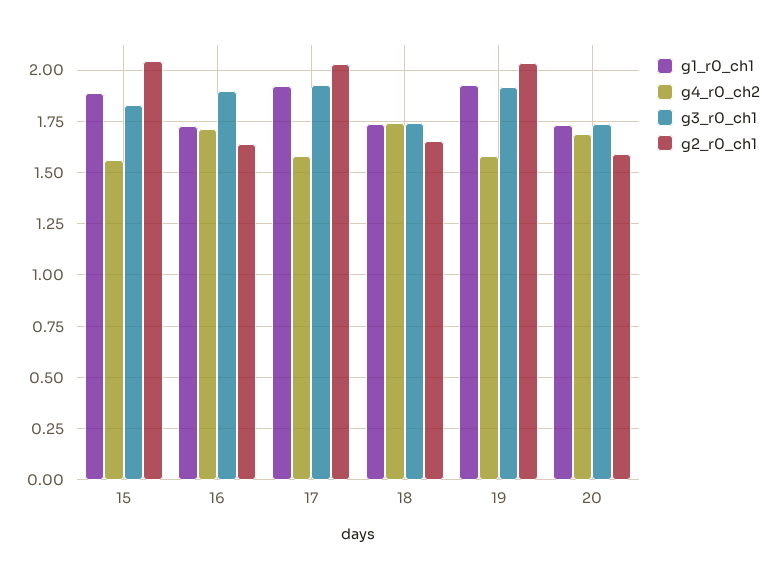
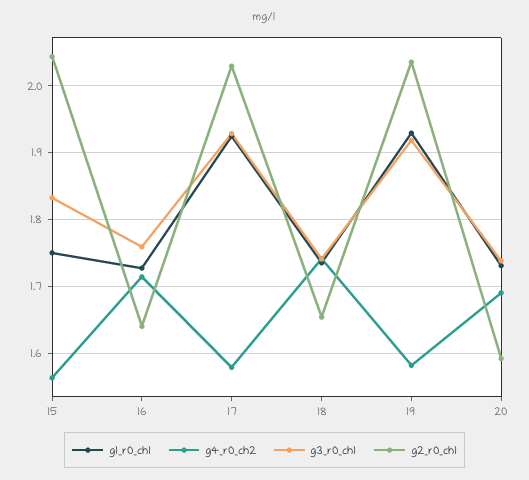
  {
    "g1_r0_ch1": {
-     "15": 1.9,
+     "15": 1.75,
      "16": 1.73,
      "17": 1.92,
      "18": 1.74,
      "19": 1.93,
      "20": 1.73
    },
    "g4_r0_ch2": {
      "15": 1.56,
      "16": 1.71,
      "17": 1.58,
      "18": 1.74,
      "19": 1.58,
      "20": 1.69
    },
    "g3_r0_ch1": {
      "15": 1.83,
-     "16": 1.9,
+     "16": 1.76,
      "17": 1.93,
      "18": 1.74,
      "19": 1.92,
      "20": 1.74
    },
    "g2_r0_ch1": {
      "15": 2.04,
      "16": 1.64,
      "17": 2.03,
      "18": 1.65,
      "19": 2.04,
      "20": 1.59
    }
  }

